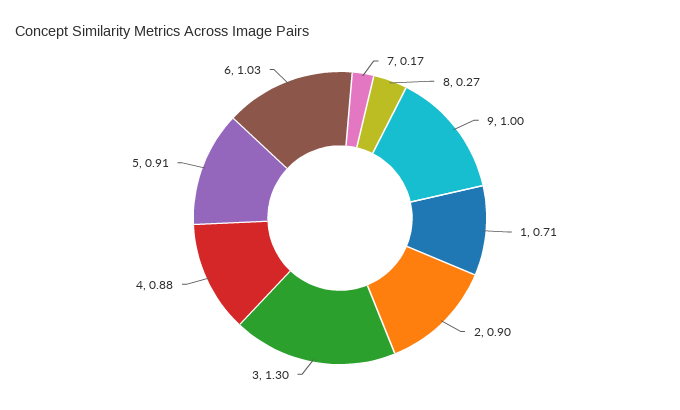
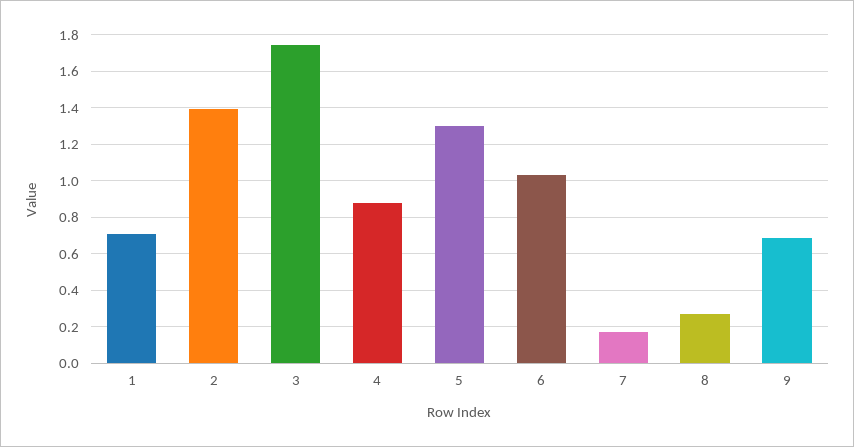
  {
    "7": 0.17,
    "8": 0.27,
-   "9": 1,
+   "9": 0.7,
    "1": 0.71,
-   "2": 0.9,
+   "2": 1.4,
-   "3": 1.3,
+   "3": 1.75,
    "4": 0.88,
-   "5": 0.91,
+   "5": 1.3,
    "6": 1.03
  }

